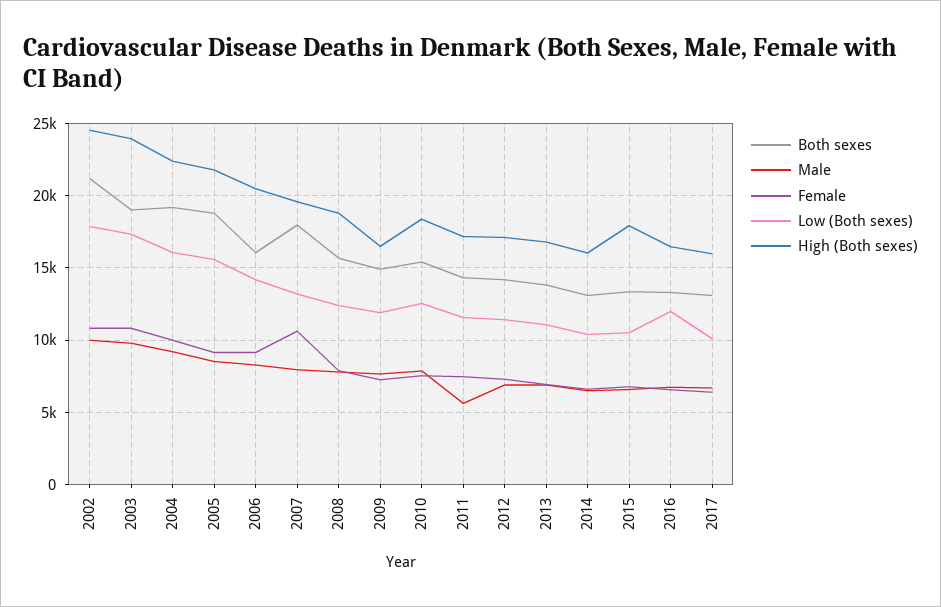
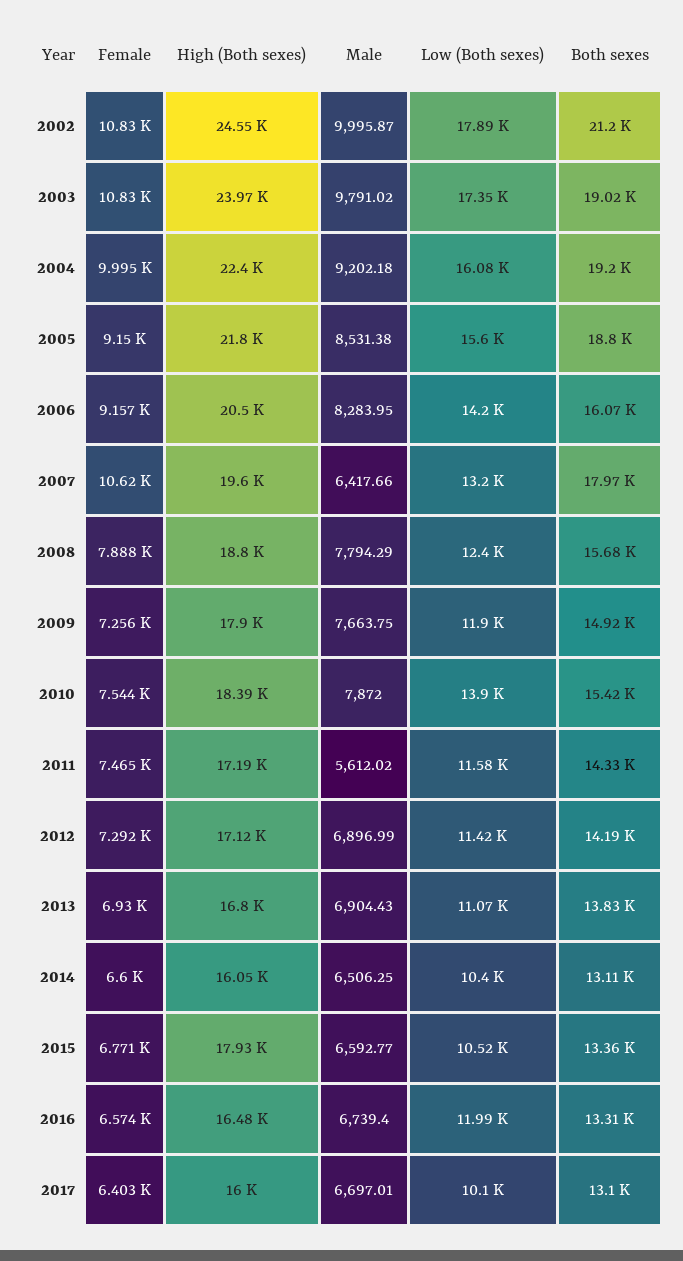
  {
    "Both sexes": {
      "2002": 21200,
      "2003": 19020,
      "2004": 19200,
      "2005": 18800,
      "2006": 16070,
      "2007": 17970,
      "2008": 15680,
      "2009": 14920,
      "2010": 15420,
      "2011": 14330,
      "2012": 14190,
      "2013": 13830,
      "2014": 13110,
      "2015": 13360,
      "2016": 13310,
      "2017": 13100
    },
    "Male": {
      "2002": 9995.87,
      "2003": 9791.02,
      "2004": 9202.18,
      "2005": 8531.38,
      "2006": 8283.95,
-     "2007": 8000,
+     "2007": 6417.66,
      "2008": 7794.29,
      "2009": 7663.75,
      "2010": 7872,
      "2011": 5612.02,
      "2012": 6896.99,
      "2013": 6904.43,
      "2014": 6506.25,
      "2015": 6592.77,
      "2016": 6739.4,
      "2017": 6697.01
    },
    "Female": {
      "2002": 10830,
      "2003": 10830,
      "2004": 9995,
      "2005": 9150,
      "2006": 9157,
      "2007": 10620,
      "2008": 7888,
      "2009": 7256,
      "2010": 7544,
      "2011": 7465,
      "2012": 7292,
      "2013": 6930,
      "2014": 6600,
      "2015": 6771,
      "2016": 6574,
      "2017": 6403
    },
    "Low (Both sexes)": {
      "2002": 17890,
      "2003": 17350,
      "2004": 16080,
      "2005": 15600,
      "2006": 14200,
      "2007": 13200,
      "2008": 12400,
      "2009": 11900,
-     "2010": 12500,
+     "2010": 13900,
      "2011": 11580,
      "2012": 11420,
      "2013": 11070,
      "2014": 10400,
      "2015": 10520,
      "2016": 11990,
      "2017": 10100
    },
    "High (Both sexes)": {
      "2002": 24550,
      "2003": 23970,
      "2004": 22400,
      "2005": 21800,
      "2006": 20500,
      "2007": 19600,
      "2008": 18800,
-     "2009": 16500,
+     "2009": 17900,
      "2010": 18390,
      "2011": 17190,
      "2012": 17120,
      "2013": 16800,
      "2014": 16050,
      "2015": 17930,
      "2016": 16480,
      "2017": 16000
    }
  }

